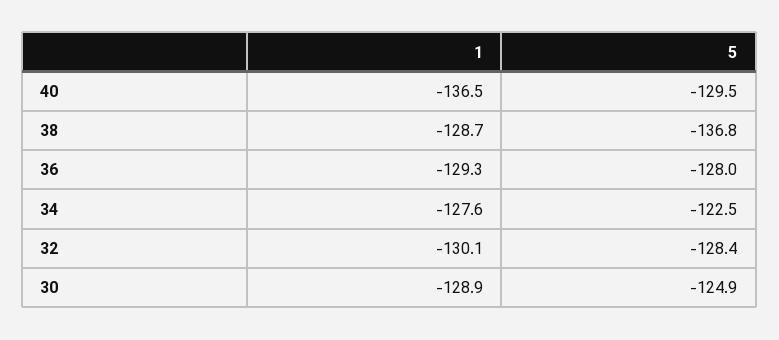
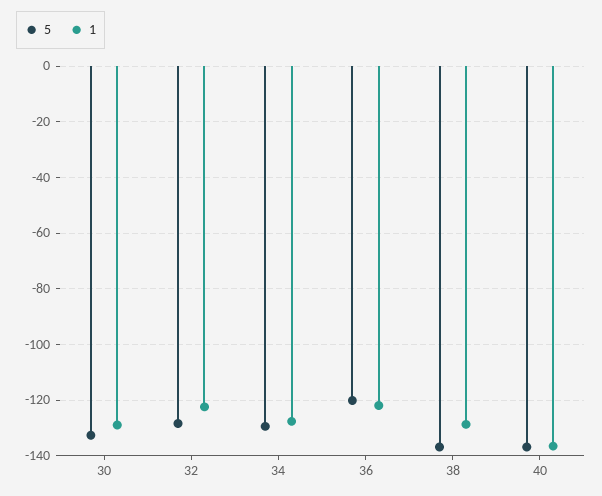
  {
    "1": {
      "40": -136.5,
      "38": -128.7,
-     "36": -129.3,
+     "36": -122.5,
      "34": -127.6,
-     "32": -130.1,
+     "32": -122.5,
      "30": -128.9
    },
    "5": {
-     "40": -129.5,
+     "40": -137.5,
      "38": -136.8,
-     "36": -128,
+     "36": -120,
-     "34": -122.5,
+     "34": -130,
      "32": -128.4,
-     "30": -124.9
+     "30": -132.5
    }
  }

